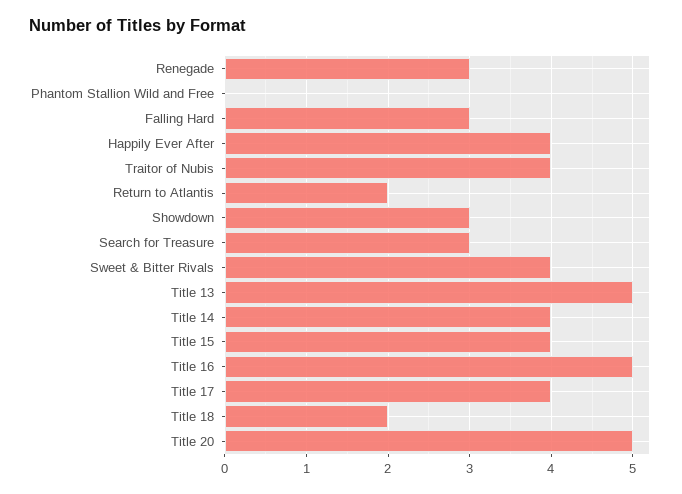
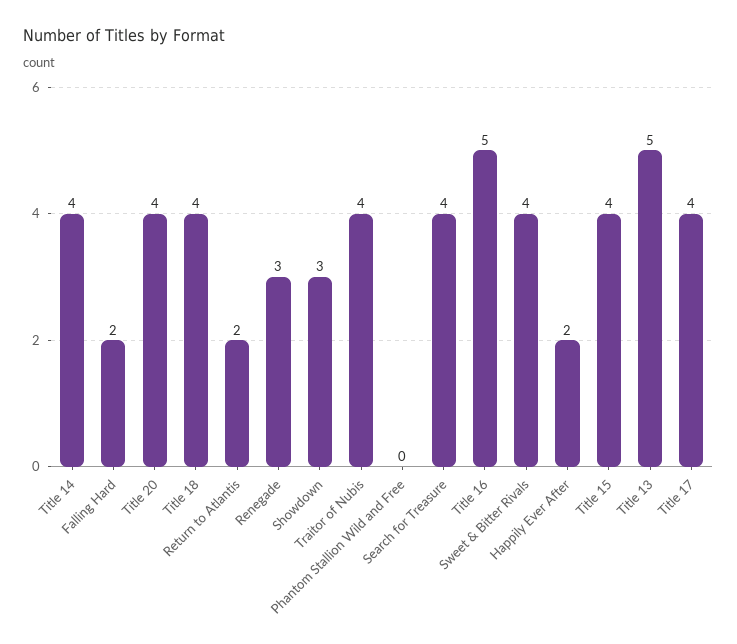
  {
    "Renegade": 3,
    "Phantom Stallion Wild and Free": 0,
-   "Falling Hard": 3,
+   "Falling Hard": 2,
-   "Happily Ever After": 4,
+   "Happily Ever After": 2,
    "Traitor of Nubis": 4,
    "Return to Atlantis": 2,
    "Showdown": 3,
-   "Search for Treasure": 3,
+   "Search for Treasure": 4,
    "Sweet & Bitter Rivals": 4,
    "Title 13": 5,
    "Title 14": 4,
    "Title 15": 4,
    "Title 16": 5,
    "Title 17": 4,
-   "Title 18": 2,
+   "Title 18": 4,
-   "Title 20": 5
+   "Title 20": 4
  }

